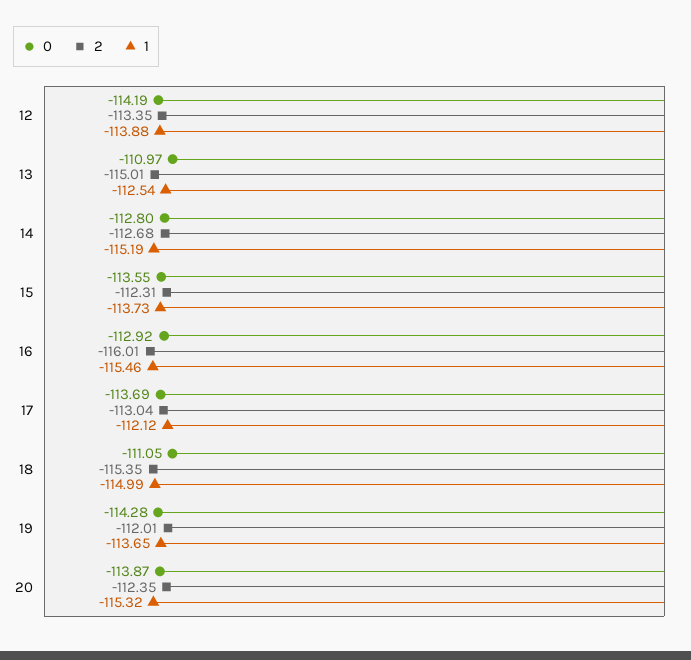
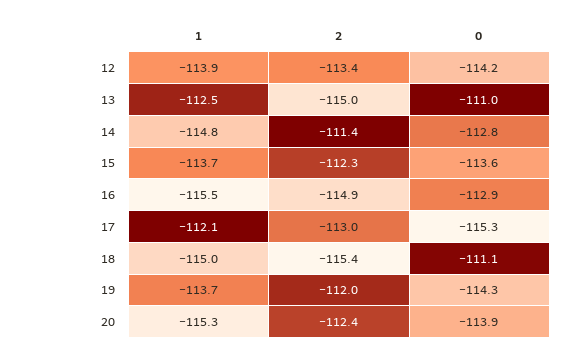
  {
    "0": {
      "12": -114.19,
      "13": -110.97,
      "14": -112.8,
      "15": -113.55,
      "16": -112.92,
-     "17": -113.69,
+     "17": -115.3,
      "18": -111.05,
      "19": -114.28,
      "20": -113.87
    },
    "2": {
      "12": -113.35,
      "13": -115.01,
-     "14": -112.68,
+     "14": -111.4,
      "15": -112.31,
-     "16": -116.01,
+     "16": -114.9,
      "17": -113.04,
      "18": -115.35,
      "19": -112.01,
      "20": -112.35
    },
    "1": {
      "12": -113.88,
      "13": -112.54,
-     "14": -115.19,
+     "14": -114.8,
      "15": -113.73,
      "16": -115.46,
      "17": -112.12,
      "18": -114.99,
      "19": -113.65,
      "20": -115.32
    }
  }

